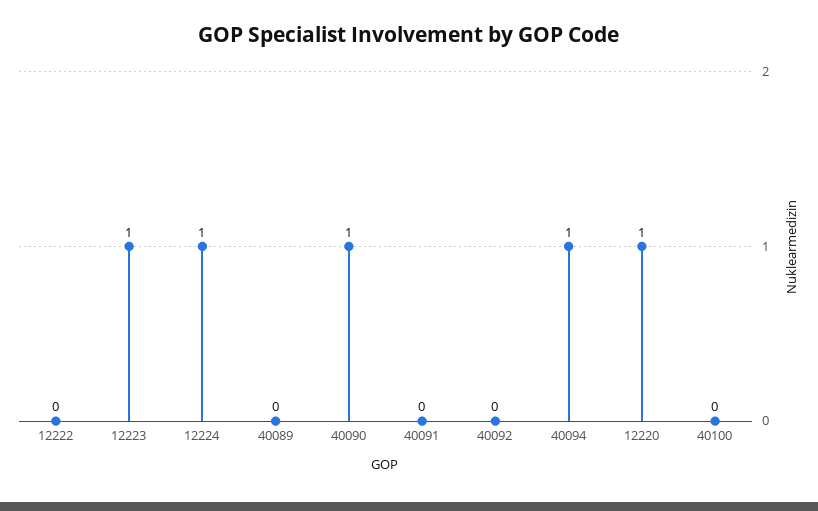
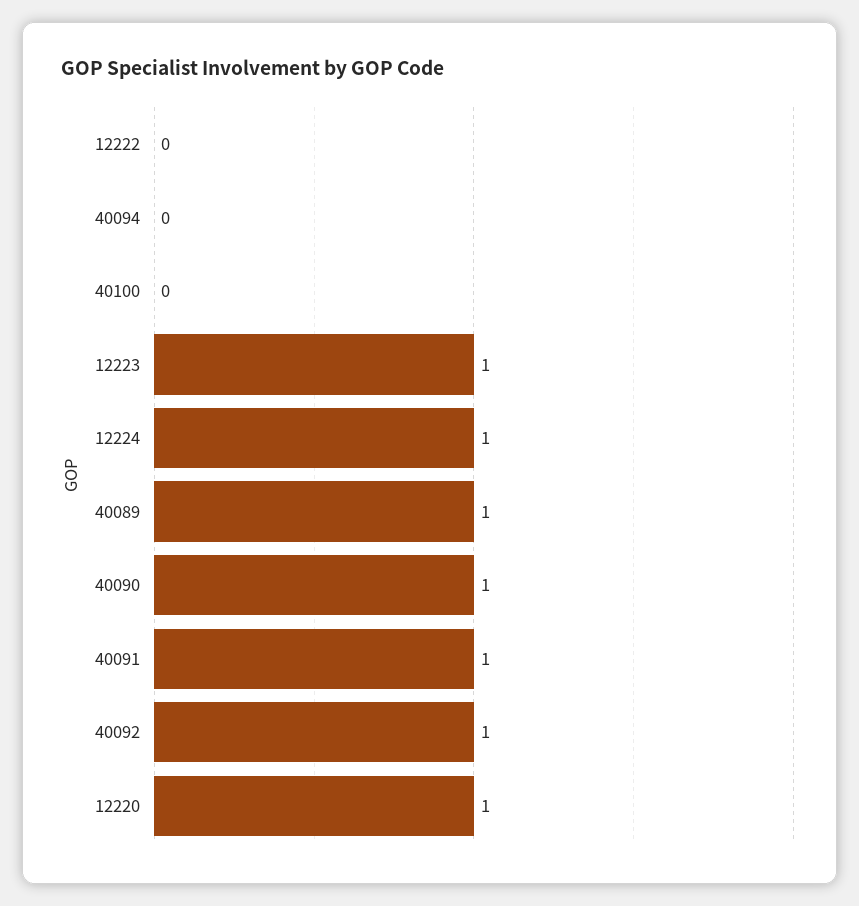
  {
    "12222": 0,
    "12223": 1,
    "12224": 1,
-   "40089": 0,
+   "40089": 1,
    "40090": 1,
-   "40091": 0,
+   "40091": 1,
-   "40092": 0,
+   "40092": 1,
-   "40094": 1,
+   "40094": 0,
    "12220": 1,
    "40100": 0
  }

